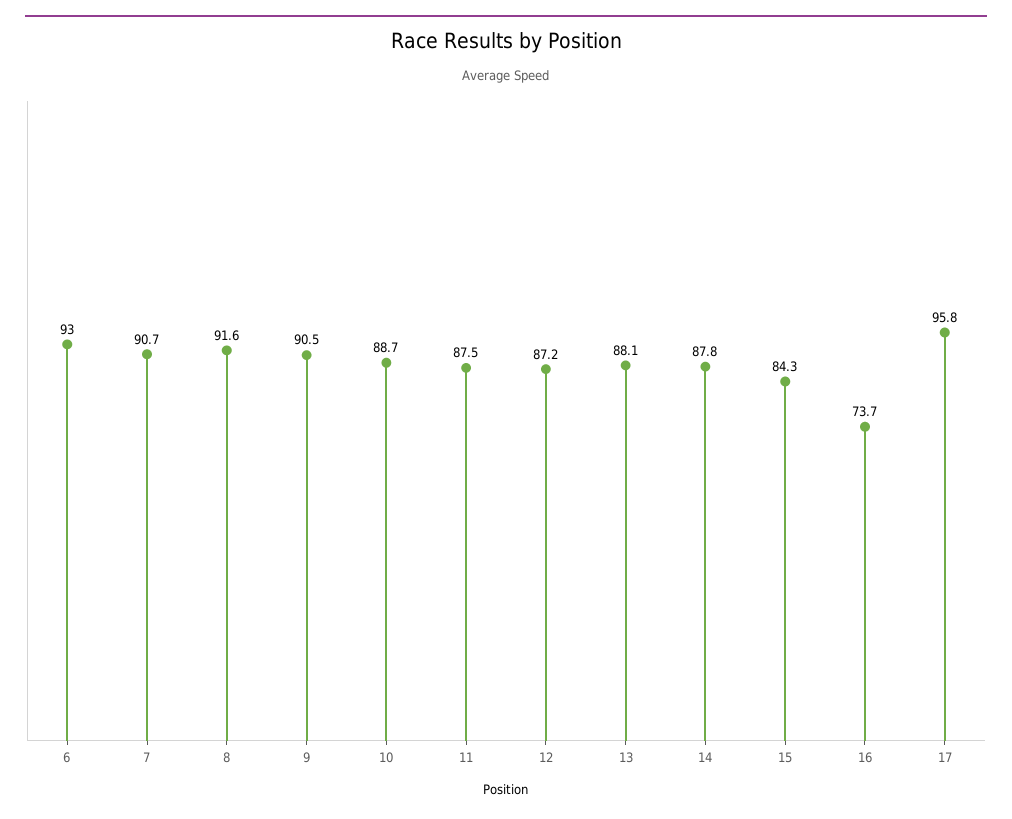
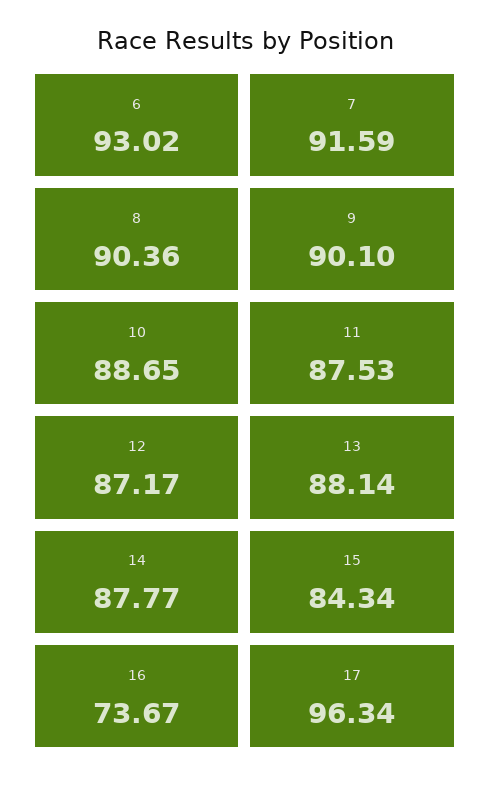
  {
    "6": 93.02,
-   "7": 90.7,
+   "7": 91.59,
-   "8": 91.6,
+   "8": 90.36,
-   "9": 90.5,
+   "9": 90.1,
    "10": 88.65,
    "11": 87.53,
    "12": 87.17,
    "13": 88.14,
    "14": 87.77,
    "15": 84.34,
    "16": 73.67,
-   "17": 95.8
+   "17": 96.34
  }

